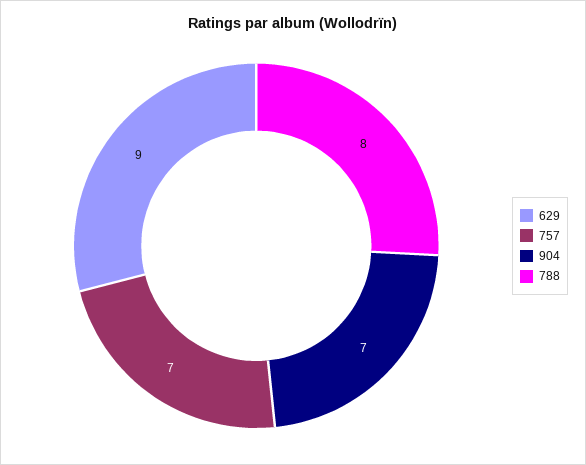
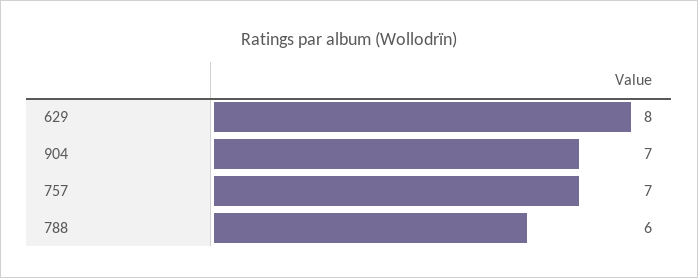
  {
-   "629": 9,
+   "629": 8,
    "757": 7,
    "904": 7,
-   "788": 8
+   "788": 6
  }

